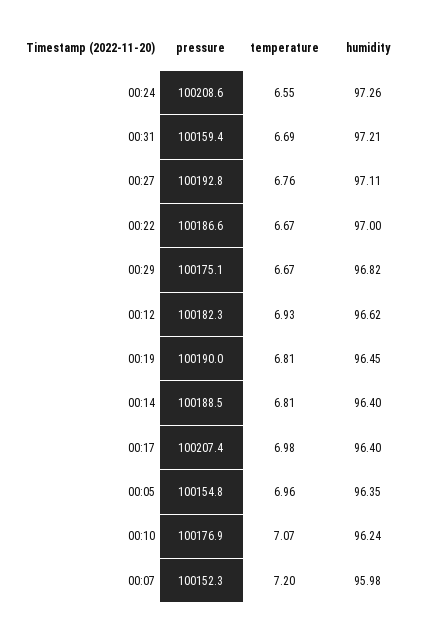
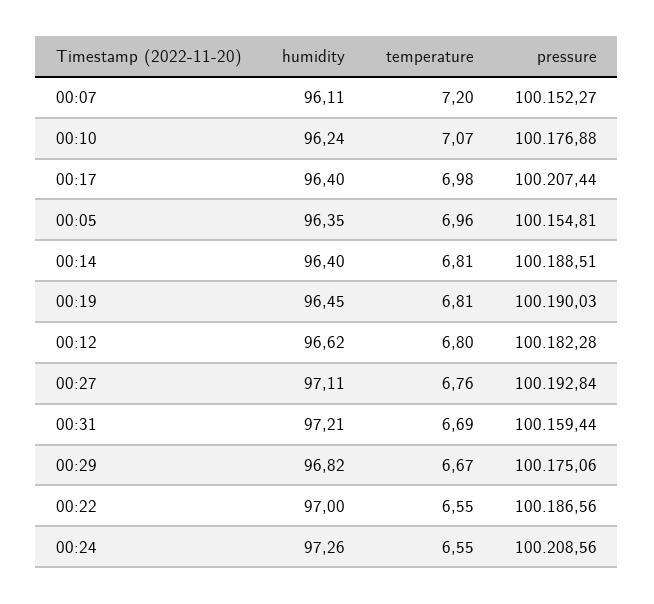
  {
    "pressure": {
      "00:24": 100208.56,
      "00:31": 100159.44,
      "00:27": 100192.84,
      "00:22": 100186.56,
      "00:29": 100175.06,
      "00:12": 100182.28,
      "00:19": 100190.03,
      "00:14": 100188.51,
      "00:17": 100207.44,
      "00:05": 100154.81,
      "00:10": 100176.88,
      "00:07": 100152.27
    },
    "temperature": {
      "00:24": 6.55,
      "00:31": 6.69,
      "00:27": 6.76,
-     "00:22": 6.67,
+     "00:22": 6.55,
      "00:29": 6.67,
-     "00:12": 6.93,
+     "00:12": 6.8,
      "00:19": 6.81,
      "00:14": 6.81,
      "00:17": 6.98,
      "00:05": 6.96,
      "00:10": 7.07,
      "00:07": 7.2
    },
    "humidity": {
      "00:24": 97.26,
      "00:31": 97.21,
      "00:27": 97.11,
      "00:22": 97,
      "00:29": 96.82,
      "00:12": 96.62,
      "00:19": 96.45,
      "00:14": 96.4,
      "00:17": 96.4,
      "00:05": 96.35,
      "00:10": 96.24,
-     "00:07": 95.98
+     "00:07": 96.11
    }
  }

